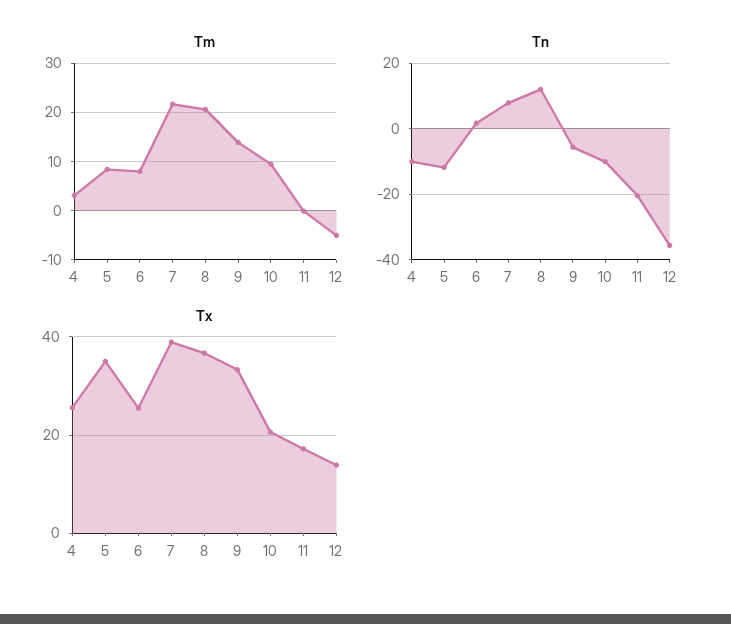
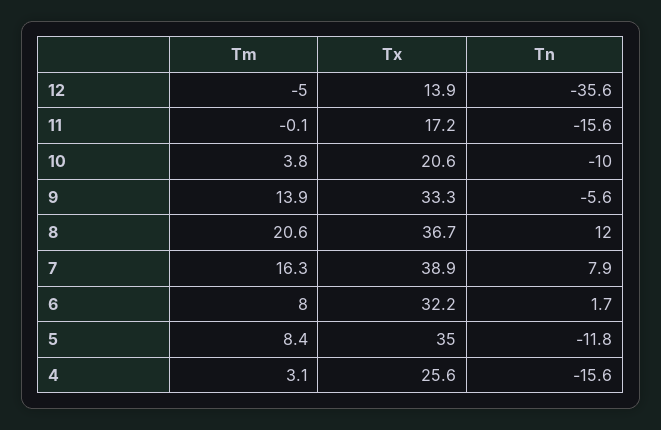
  {
    "Tm": {
      "4": 3.1,
      "5": 8.4,
      "6": 8,
-     "7": 22,
+     "7": 16.3,
      "8": 20.6,
      "9": 13.9,
-     "10": 10,
+     "10": 3.8,
      "11": -0.1,
      "12": -5
    },
    "Tn": {
-     "4": -10,
+     "4": -15.6,
      "5": -11.8,
      "6": 1.7,
      "7": 7.9,
      "8": 12,
      "9": -5.6,
      "10": -10,
-     "11": -20,
+     "11": -15.6,
      "12": -35.6
    },
    "Tx": {
      "4": 25.6,
      "5": 35,
-     "6": 26,
+     "6": 32.2,
      "7": 38.9,
      "8": 36.7,
      "9": 33.3,
      "10": 20.6,
      "11": 17.2,
      "12": 13.9
    }
  }

